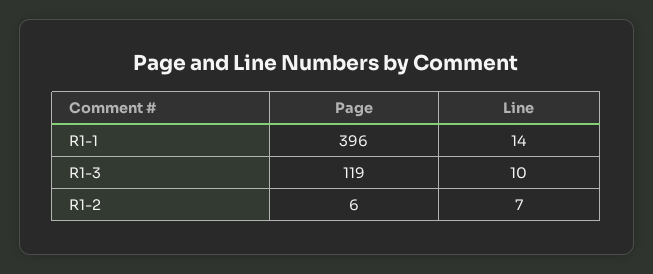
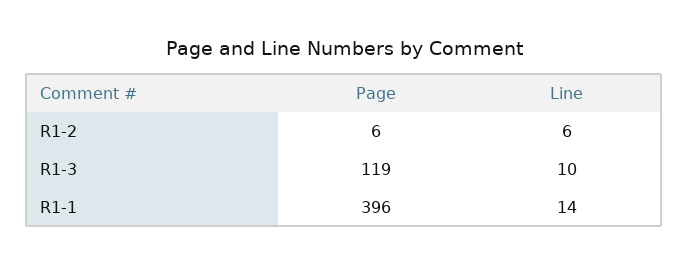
  {
    "Page": {
      "R1-1": 396,
      "R1-3": 119,
      "R1-2": 6
    },
    "Line": {
      "R1-1": 14,
      "R1-3": 10,
-     "R1-2": 7
+     "R1-2": 6
    }
  }

